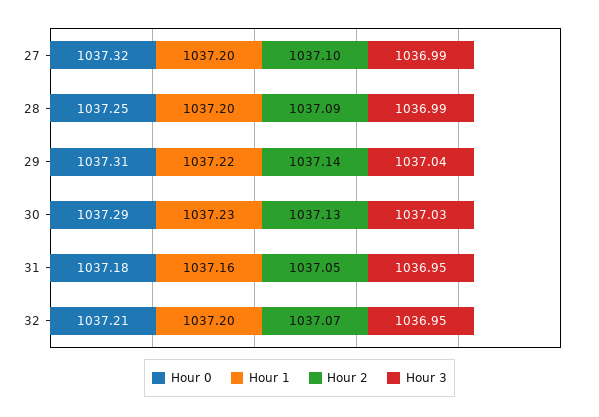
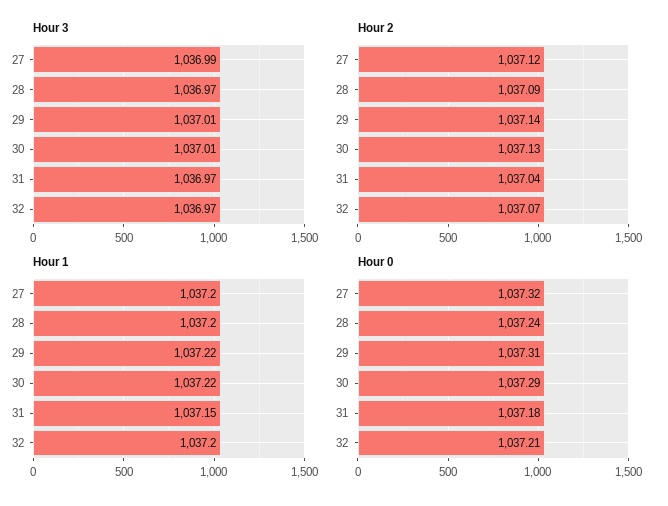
  {
    "Hour 0": {
      "27": 1037.32,
-     "28": 1037.25,
+     "28": 1037.24,
      "29": 1037.31,
      "30": 1037.29,
      "31": 1037.18,
      "32": 1037.21
    },
    "Hour 1": {
      "27": 1037.2,
      "28": 1037.2,
      "29": 1037.22,
-     "30": 1037.23,
+     "30": 1037.22,
-     "31": 1037.16,
+     "31": 1037.15,
      "32": 1037.2
    },
    "Hour 2": {
-     "27": 1037.1,
+     "27": 1037.12,
      "28": 1037.09,
      "29": 1037.14,
      "30": 1037.13,
-     "31": 1037.05,
+     "31": 1037.04,
      "32": 1037.07
    },
    "Hour 3": {
      "27": 1036.99,
-     "28": 1036.99,
+     "28": 1036.97,
-     "29": 1037.04,
+     "29": 1037.01,
-     "30": 1037.03,
+     "30": 1037.01,
-     "31": 1036.95,
+     "31": 1036.97,
-     "32": 1036.95
+     "32": 1036.97
    }
  }

